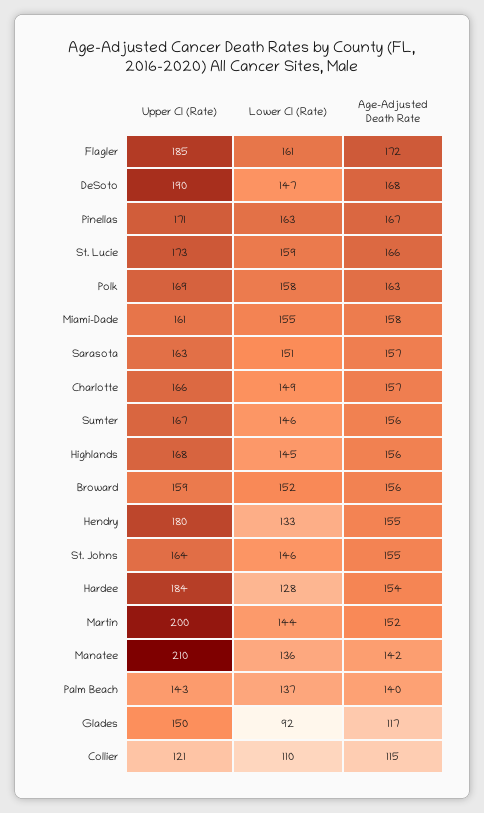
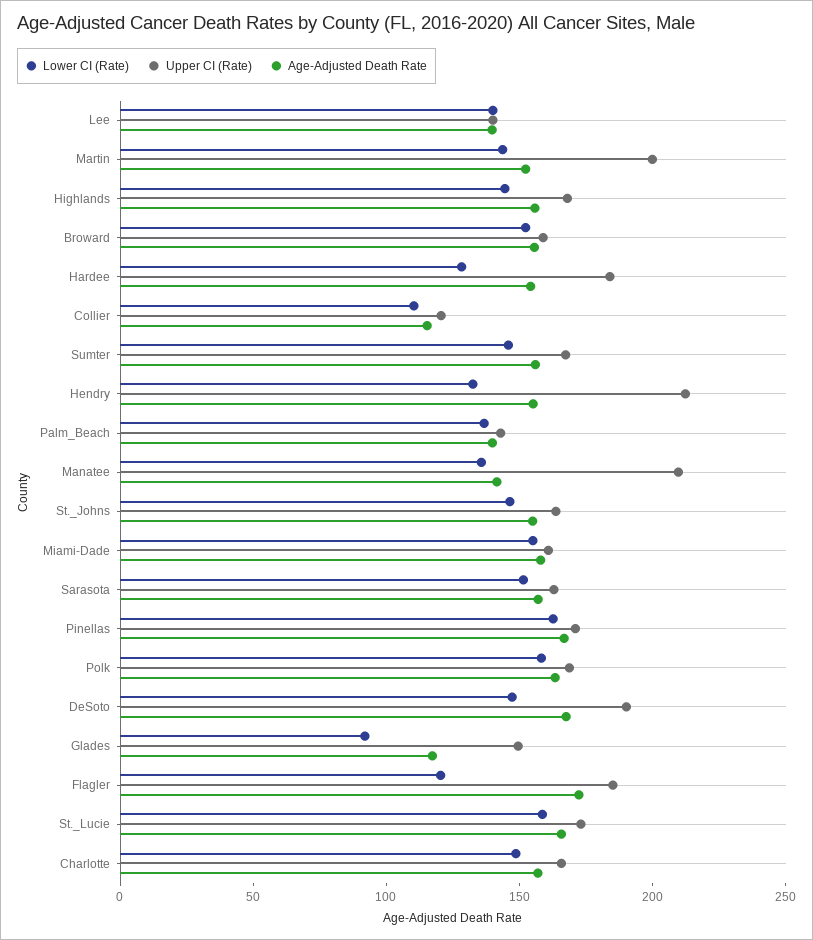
  {
    "Upper CI (Rate)": {
      "Flagler": 185,
      "DeSoto": 190,
      "Pinellas": 171,
      "St. Lucie": 173,
      "Polk": 169,
      "Miami-Dade": 161,
      "Sarasota": 163,
      "Charlotte": 166,
      "Sumter": 167,
      "Highlands": 168,
      "Broward": 159,
-     "Hendry": 180,
+     "Hendry": 210,
      "St. Johns": 164,
      "Hardee": 184,
      "Martin": 200,
      "Manatee": 210,
      "Palm Beach": 143,
      "Glades": 150,
-     "Collier": 121
+     "Collier": 121,
+     "Lee": 140
    },
    "Lower CI (Rate)": {
-     "Flagler": 161,
+     "Flagler": 120,
      "DeSoto": 147,
      "Pinellas": 163,
      "St. Lucie": 159,
      "Polk": 158,
      "Miami-Dade": 155,
      "Sarasota": 151,
      "Charlotte": 149,
      "Sumter": 146,
      "Highlands": 145,
      "Broward": 152,
      "Hendry": 133,
      "St. Johns": 146,
      "Hardee": 128,
      "Martin": 144,
      "Manatee": 136,
      "Palm Beach": 137,
      "Glades": 92,
-     "Collier": 110
+     "Collier": 110,
+     "Lee": 140
    },
    "Age-Adjusted Death Rate": {
      "Flagler": 172,
      "DeSoto": 168,
      "Pinellas": 167,
      "St. Lucie": 166,
      "Polk": 163,
      "Miami-Dade": 158,
      "Sarasota": 157,
      "Charlotte": 157,
      "Sumter": 156,
      "Highlands": 156,
      "Broward": 156,
      "Hendry": 155,
      "St. Johns": 155,
      "Hardee": 154,
      "Martin": 152,
      "Manatee": 142,
      "Palm Beach": 140,
      "Glades": 117,
-     "Collier": 115
+     "Collier": 115,
+     "Lee": 140
    }
  }

